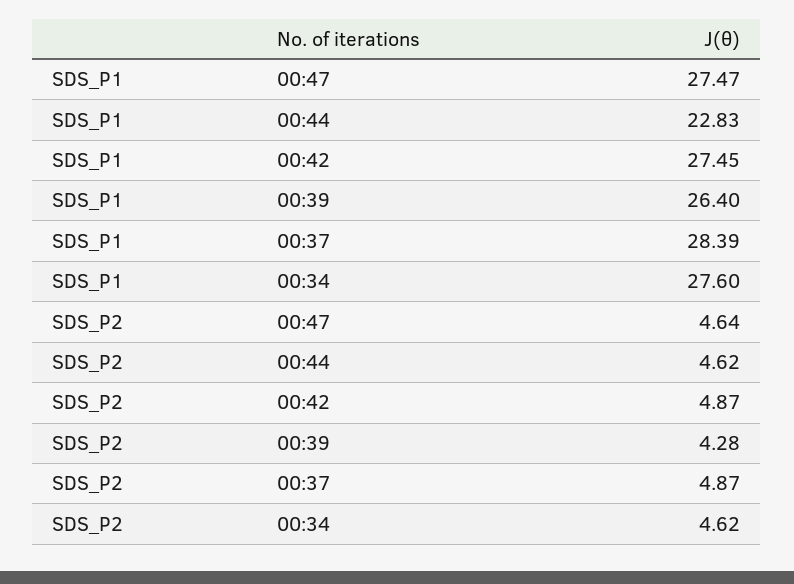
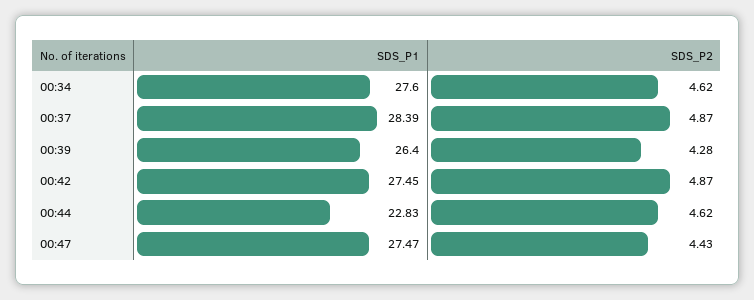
  {
    "SDS_P1": {
      "00:47": 27.47,
      "00:44": 22.83,
      "00:42": 27.45,
      "00:39": 26.4,
      "00:37": 28.39,
      "00:34": 27.6
    },
    "SDS_P2": {
-     "00:47": 4.64,
+     "00:47": 4.43,
      "00:44": 4.62,
      "00:42": 4.87,
      "00:39": 4.28,
      "00:37": 4.87,
      "00:34": 4.62
    }
  }

